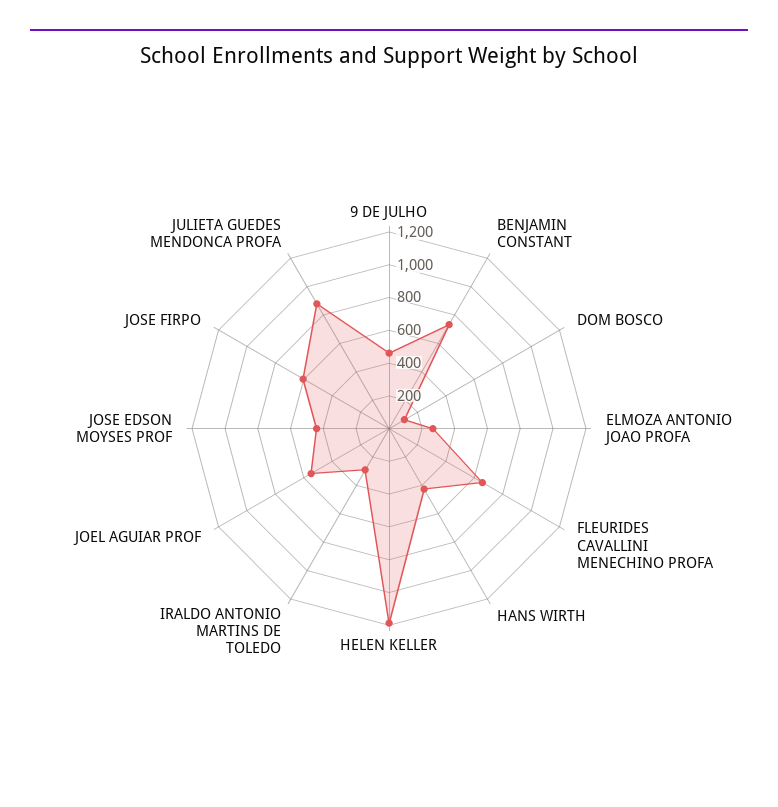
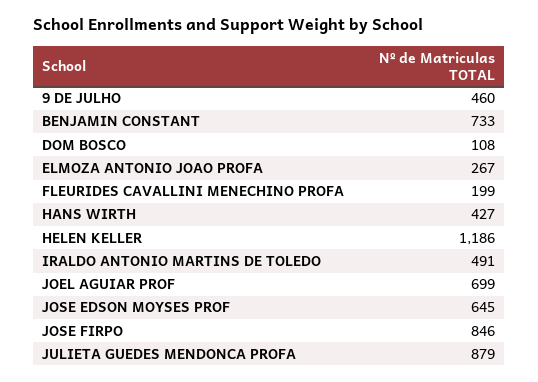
  {
    "9 DE JULHO": 460,
    "BENJAMIN CONSTANT": 733,
    "DOM BOSCO": 108,
    "ELMOZA ANTONIO JOAO PROFA": 267,
-   "FLEURIDES CAVALLINI MENECHINO PROFA": 650,
+   "FLEURIDES CAVALLINI MENECHINO PROFA": 199,
    "HANS WIRTH": 427,
    "HELEN KELLER": 1186,
-   "IRALDO ANTONIO MARTINS DE TOLEDO": 300,
+   "IRALDO ANTONIO MARTINS DE TOLEDO": 491,
-   "JOEL AGUIAR PROF": 550,
+   "JOEL AGUIAR PROF": 699,
-   "JOSE EDSON MOYSES PROF": 450,
+   "JOSE EDSON MOYSES PROF": 645,
-   "JOSE FIRPO": 600,
+   "JOSE FIRPO": 846,
    "JULIETA GUEDES MENDONCA PROFA": 879
  }

